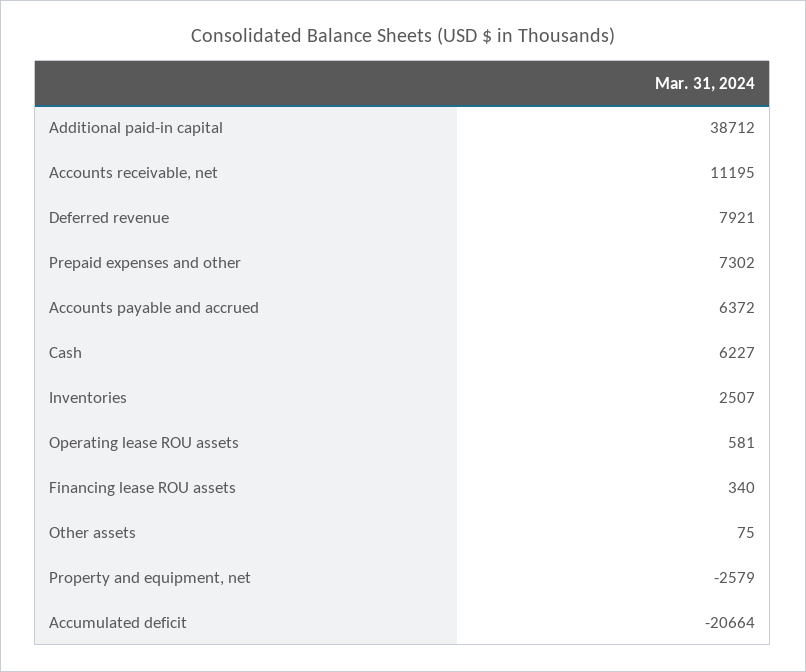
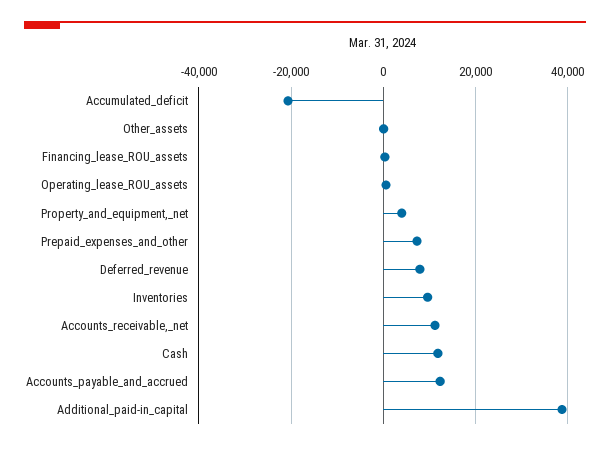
  {
    "Additional paid-in capital": 38712,
    "Accounts receivable, net": 11195,
    "Deferred revenue": 7921,
    "Prepaid expenses and other": 7302,
-   "Accounts payable and accrued": 6372,
+   "Accounts payable and accrued": 12000,
-   "Cash": 6227,
+   "Cash": 12000,
-   "Inventories": 2507,
+   "Inventories": 10000,
    "Operating lease ROU assets": 581,
    "Financing lease ROU assets": 340,
    "Other assets": 75,
-   "Property and equipment, net": -2579,
+   "Property and equipment, net": 4000,
    "Accumulated deficit": -20664
  }

